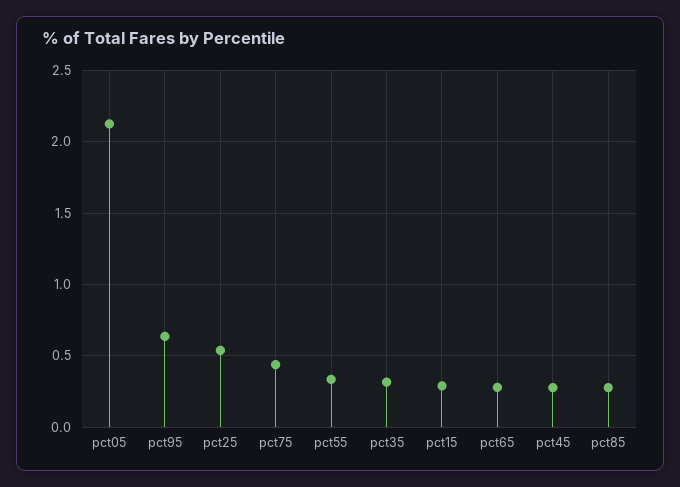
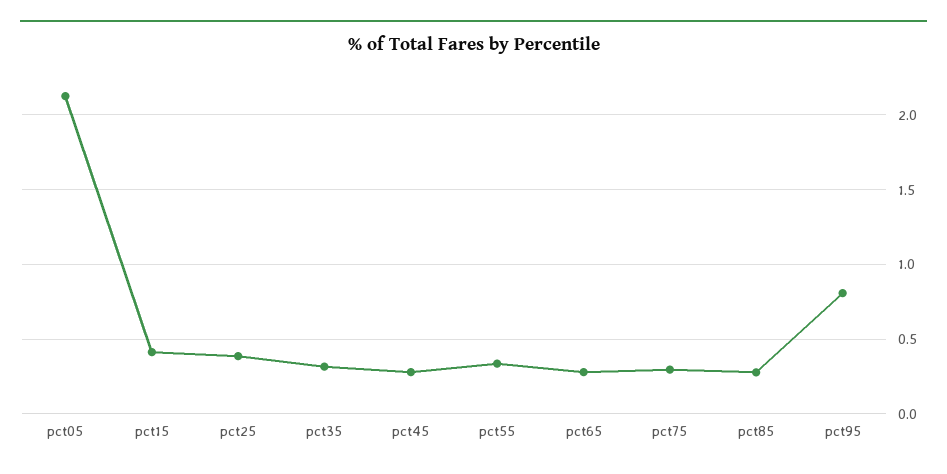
  {
    "pct05": 2.15,
-   "pct95": 0.65,
+   "pct95": 0.8,
-   "pct25": 0.55,
+   "pct25": 0.4,
-   "pct75": 0.45,
+   "pct75": 0.3,
    "pct55": 0.35,
    "pct35": 0.3,
-   "pct15": 0.3,
+   "pct15": 0.4,
    "pct65": 0.3,
    "pct45": 0.3,
    "pct85": 0.3
  }

